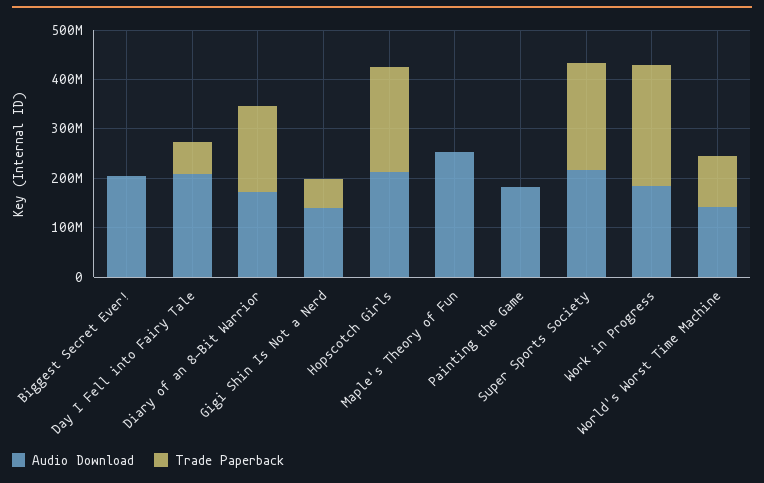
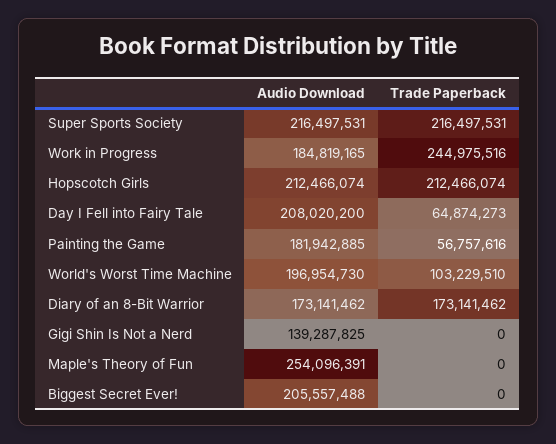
  {
    "Audio Download": {
      "Biggest Secret Ever!": 205557488,
      "Day I Fell into Fairy Tale": 208020200,
      "Diary of an 8-Bit Warrior": 173141462,
      "Gigi Shin Is Not a Nerd": 139287825,
      "Hopscotch Girls": 212466074,
      "Maple's Theory of Fun": 254096391,
      "Painting the Game": 181942885,
      "Super Sports Society": 216497531,
      "Work in Progress": 184819165,
-     "World's Worst Time Machine": 140000000
+     "World's Worst Time Machine": 196954730
    },
    "Trade Paperback": {
      "Biggest Secret Ever!": 0,
      "Day I Fell into Fairy Tale": 64874273,
      "Diary of an 8-Bit Warrior": 173141462,
-     "Gigi Shin Is Not a Nerd": 60000000,
+     "Gigi Shin Is Not a Nerd": 0,
      "Hopscotch Girls": 212466074,
      "Maple's Theory of Fun": 0,
-     "Painting the Game": 0,
+     "Painting the Game": 56757616,
      "Super Sports Society": 216497531,
      "Work in Progress": 244975516,
      "World's Worst Time Machine": 103229510
    }
  }

